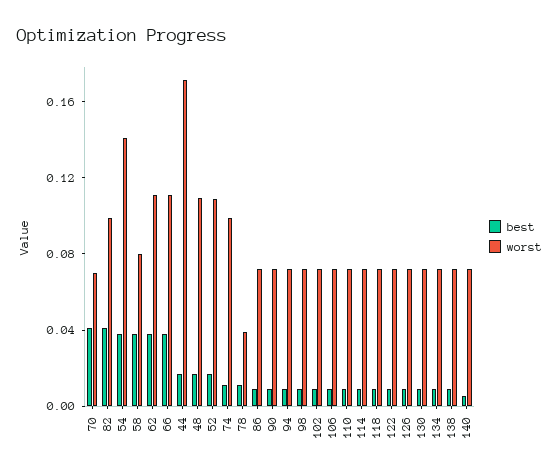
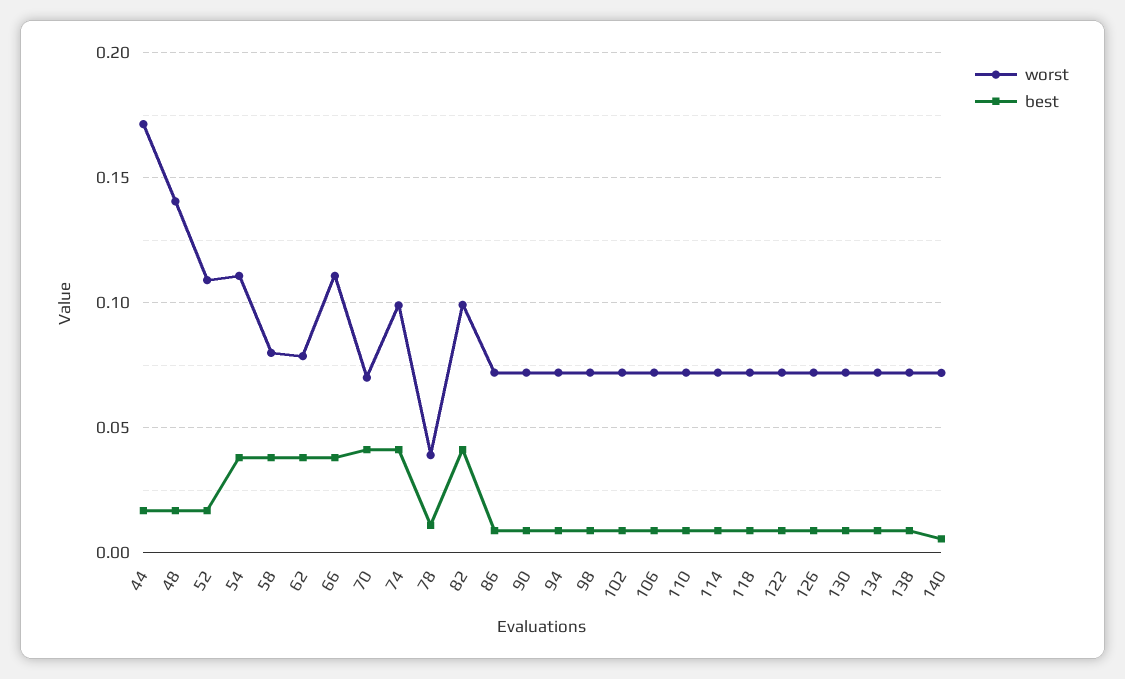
  {
    "best": {
      "70": 0.04,
      "82": 0.04,
      "54": 0.04,
      "58": 0.04,
      "62": 0.04,
      "66": 0.04,
      "44": 0.015,
      "48": 0.015,
      "52": 0.015,
-     "74": 0.01,
+     "74": 0.04,
      "78": 0.01,
      "86": 0.01,
      "90": 0.01,
      "94": 0.01,
      "98": 0.01,
      "102": 0.01,
      "106": 0.01,
      "110": 0.01,
      "114": 0.01,
      "118": 0.01,
      "122": 0.01,
      "126": 0.01,
      "130": 0.01,
      "134": 0.01,
      "138": 0.01,
      "140": 0.005
    },
    "worst": {
      "70": 0.07,
      "82": 0.1,
-     "54": 0.14,
+     "54": 0.11,
      "58": 0.08,
-     "62": 0.11,
+     "62": 0.08,
      "66": 0.11,
      "44": 0.17,
-     "48": 0.11,
+     "48": 0.14,
      "52": 0.11,
      "74": 0.1,
      "78": 0.04,
      "86": 0.07,
      "90": 0.07,
      "94": 0.07,
      "98": 0.07,
      "102": 0.07,
      "106": 0.07,
      "110": 0.07,
      "114": 0.07,
      "118": 0.07,
      "122": 0.07,
      "126": 0.07,
      "130": 0.07,
      "134": 0.07,
      "138": 0.07,
      "140": 0.07
    }
  }

